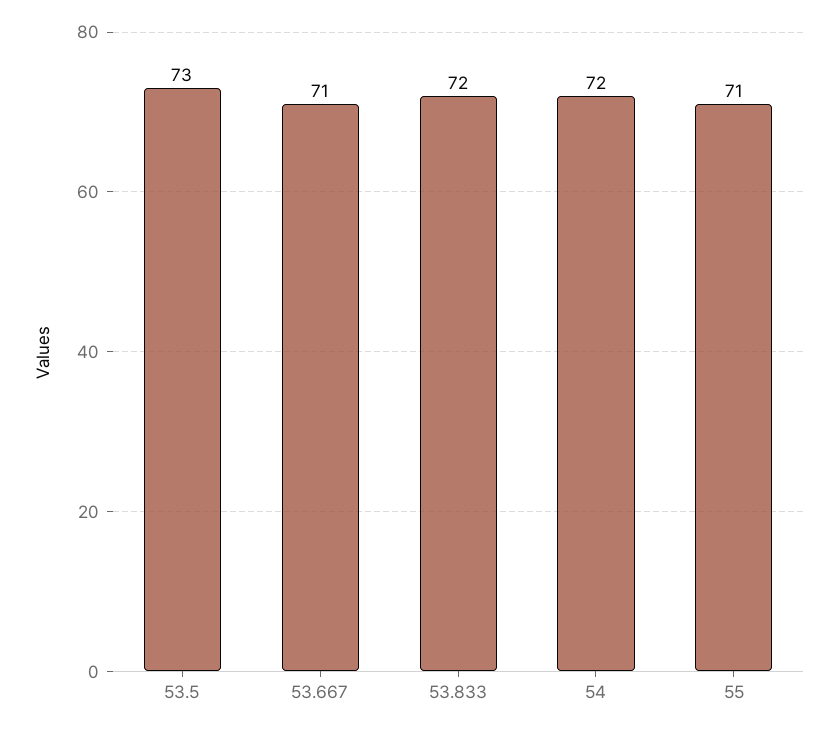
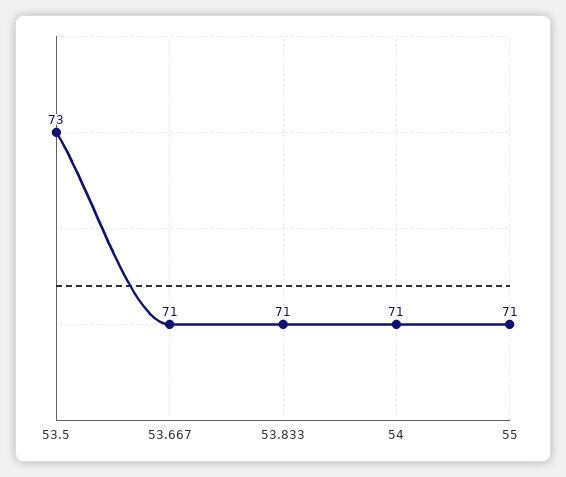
  {
    "53.5": 73,
    "53.667": 71,
-   "53.833": 72,
+   "53.833": 71,
-   "54": 72,
+   "54": 71,
    "55": 71
  }

